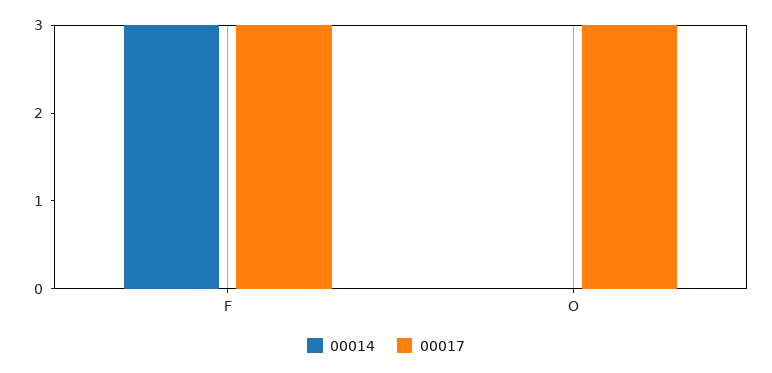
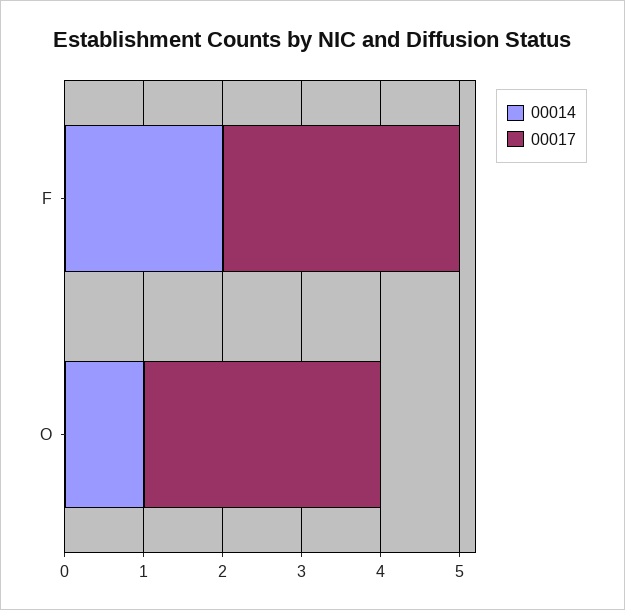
  {
    "00014": {
-     "F": 3,
+     "F": 2,
-     "O": 0
+     "O": 1
    },
    "00017": {
      "F": 3,
      "O": 3
    }
  }

